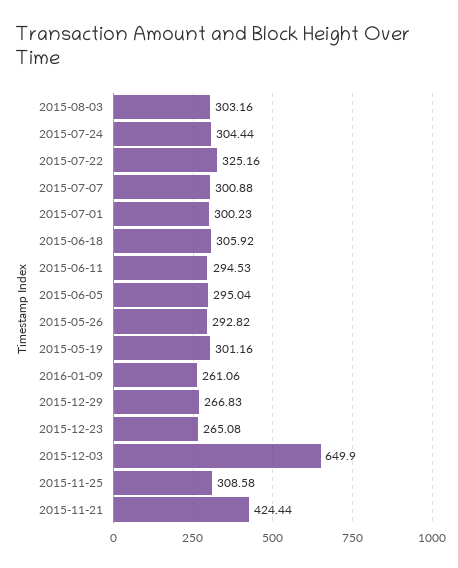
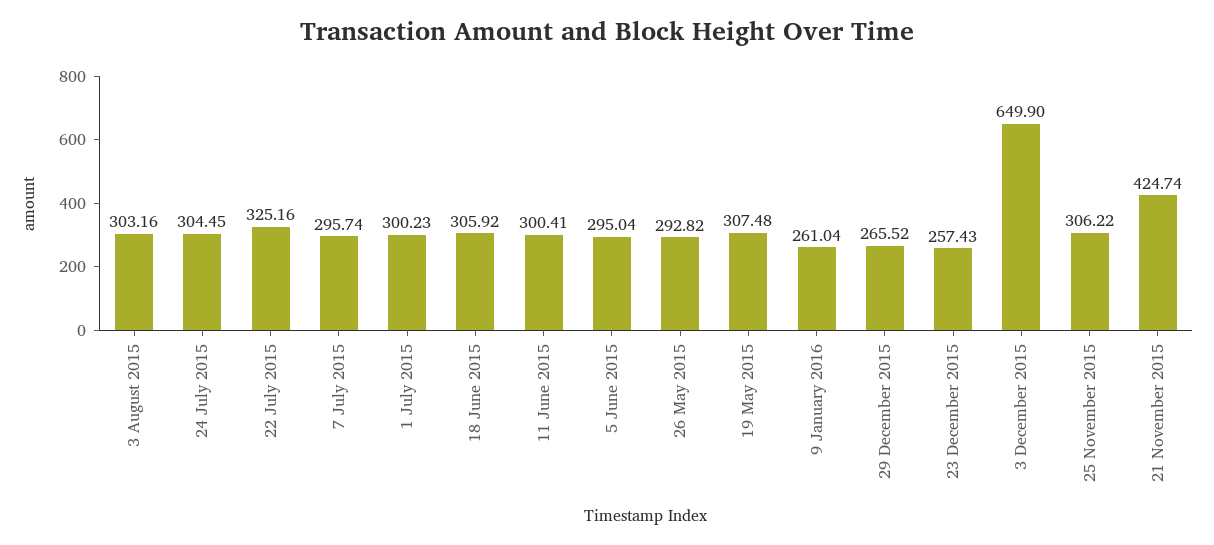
  {
    "2015-08-03": 303.16,
-   "2015-07-24": 304.44,
+   "2015-07-24": 304.45,
    "2015-07-22": 325.16,
-   "2015-07-07": 300.88,
+   "2015-07-07": 295.74,
    "2015-07-01": 300.23,
    "2015-06-18": 305.92,
-   "2015-06-11": 294.53,
+   "2015-06-11": 300.41,
    "2015-06-05": 295.04,
    "2015-05-26": 292.82,
-   "2015-05-19": 301.16,
+   "2015-05-19": 307.48,
-   "2016-01-09": 261.06,
+   "2016-01-09": 261.04,
-   "2015-12-29": 266.83,
+   "2015-12-29": 265.52,
-   "2015-12-23": 265.08,
+   "2015-12-23": 257.43,
    "2015-12-03": 649.9,
-   "2015-11-25": 308.58,
+   "2015-11-25": 306.22,
-   "2015-11-21": 424.44
+   "2015-11-21": 424.74
  }

